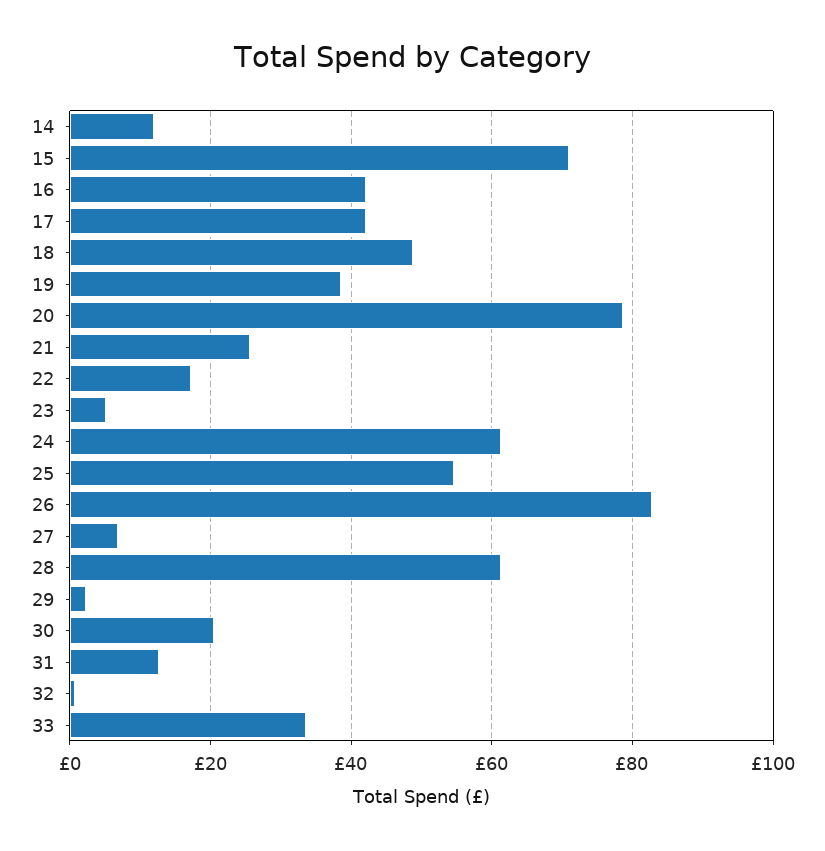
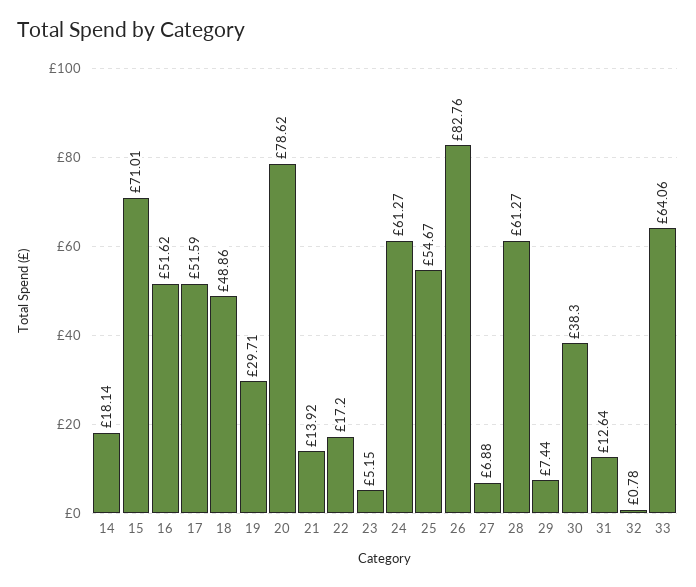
  {
-   "14": 12,
+   "14": 18.14,
    "15": 71.01,
-   "16": 42,
+   "16": 51.62,
-   "17": 42,
+   "17": 51.59,
    "18": 48.86,
-   "19": 38,
+   "19": 29.71,
    "20": 78.62,
-   "21": 26,
+   "21": 13.92,
    "22": 17.2,
    "23": 5.15,
    "24": 61.27,
    "25": 54.67,
    "26": 82.76,
    "27": 6.88,
    "28": 61.27,
-   "29": 2,
+   "29": 7.44,
-   "30": 20,
+   "30": 38.3,
    "31": 12.64,
    "32": 0.78,
-   "33": 34
+   "33": 64.06
  }

